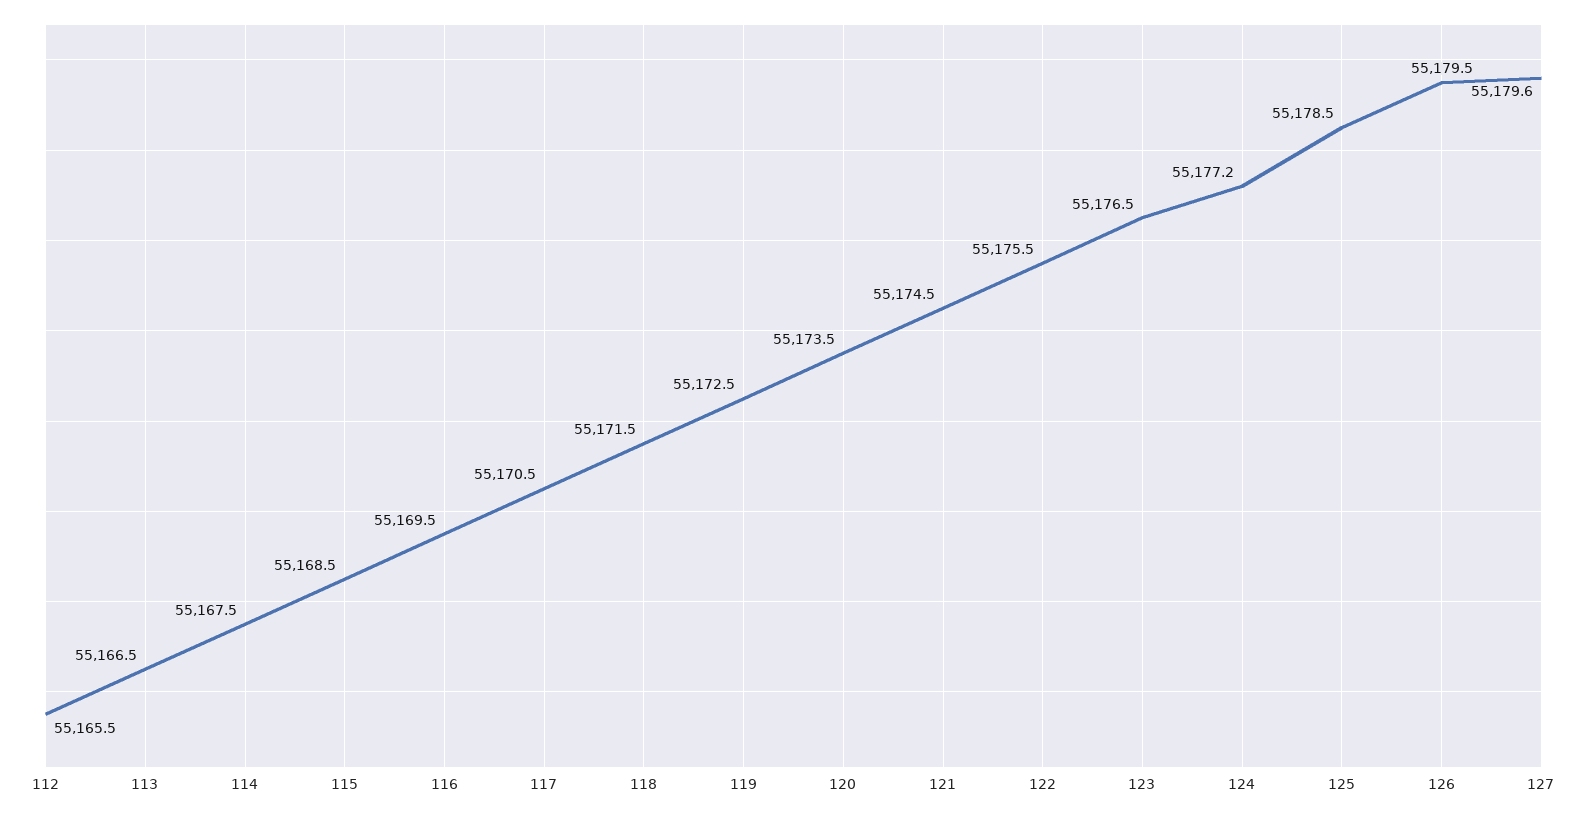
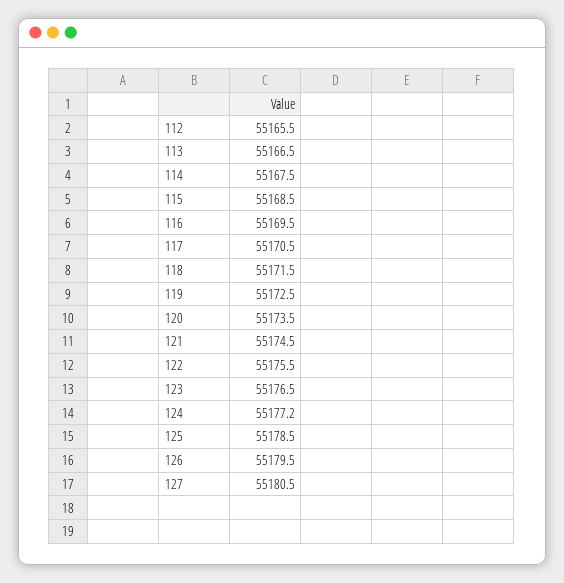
  {
    "112": 55165.5,
    "113": 55166.5,
    "114": 55167.5,
    "115": 55168.5,
    "116": 55169.5,
    "117": 55170.5,
    "118": 55171.5,
    "119": 55172.5,
    "120": 55173.5,
    "121": 55174.5,
    "122": 55175.5,
    "123": 55176.5,
    "124": 55177.2,
    "125": 55178.5,
    "126": 55179.5,
-   "127": 55179.6
+   "127": 55180.5
  }

